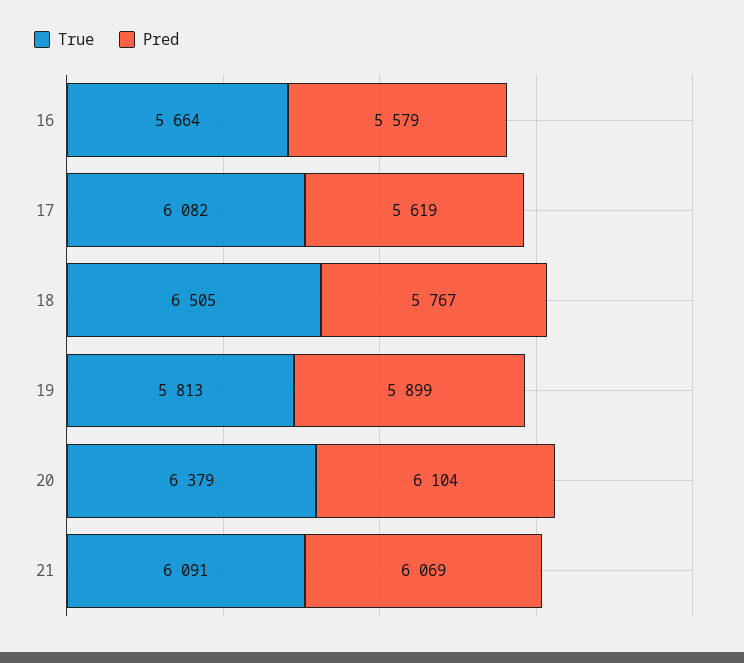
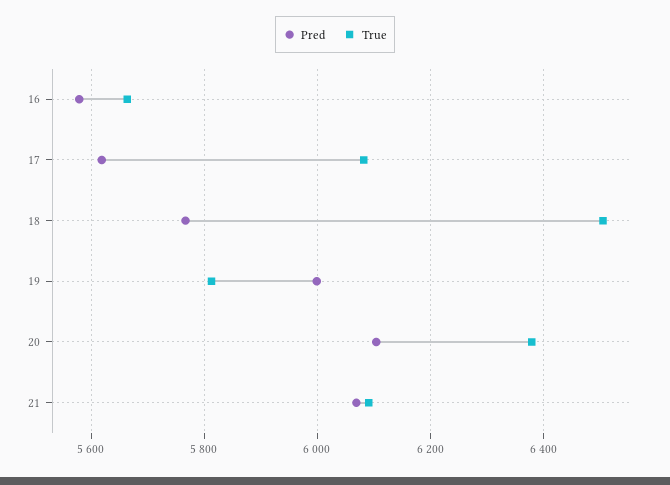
  {
    "True": {
      "16": 5664,
      "17": 6082,
      "18": 6505,
      "19": 5813,
      "20": 6379,
      "21": 6091
    },
    "Pred": {
      "16": 5579,
      "17": 5619,
      "18": 5767,
-     "19": 5899,
+     "19": 6000,
      "20": 6104,
      "21": 6069
    }
  }

